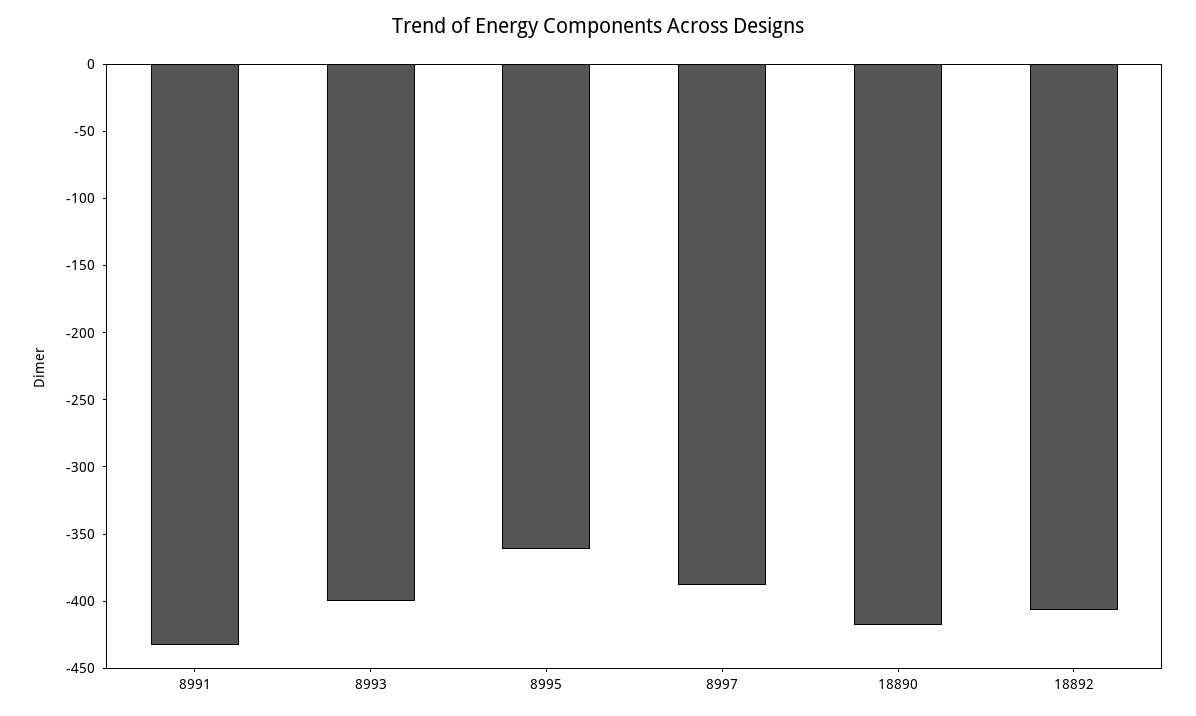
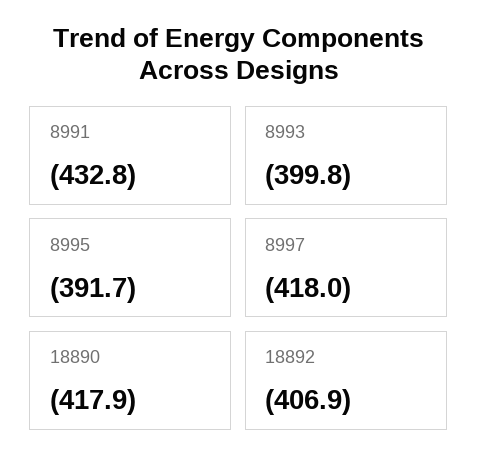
  {
    "8991": -432.8,
    "8993": -399.8,
-   "8995": -360,
+   "8995": -391.7,
-   "8997": -390,
+   "8997": -418,
    "18890": -417.9,
    "18892": -406.9
  }

